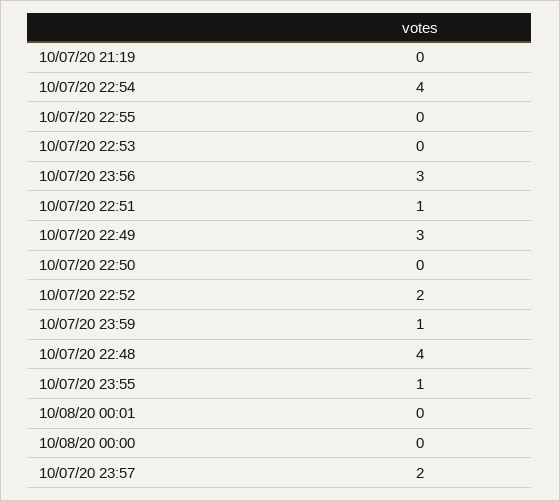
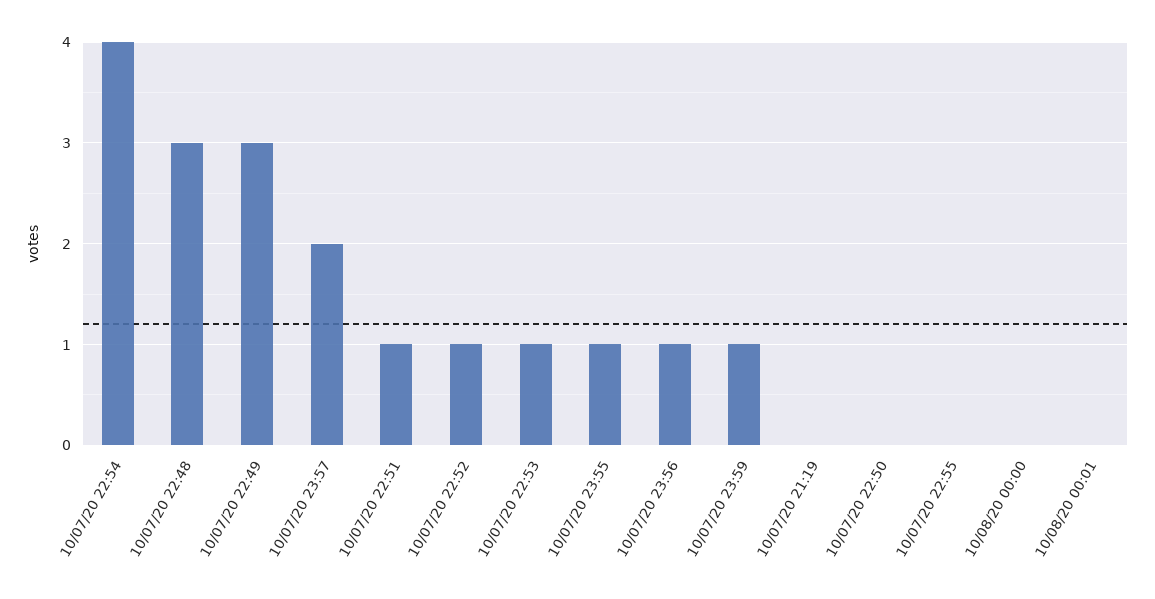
  {
    "10/07/20 21:19": 0,
    "10/07/20 22:54": 4,
    "10/07/20 22:55": 0,
-   "10/07/20 22:53": 0,
+   "10/07/20 22:53": 1,
-   "10/07/20 23:56": 3,
+   "10/07/20 23:56": 1,
    "10/07/20 22:51": 1,
    "10/07/20 22:49": 3,
    "10/07/20 22:50": 0,
-   "10/07/20 22:52": 2,
+   "10/07/20 22:52": 1,
    "10/07/20 23:59": 1,
-   "10/07/20 22:48": 4,
+   "10/07/20 22:48": 3,
    "10/07/20 23:55": 1,
    "10/08/20 00:01": 0,
    "10/08/20 00:00": 0,
    "10/07/20 23:57": 2
  }

